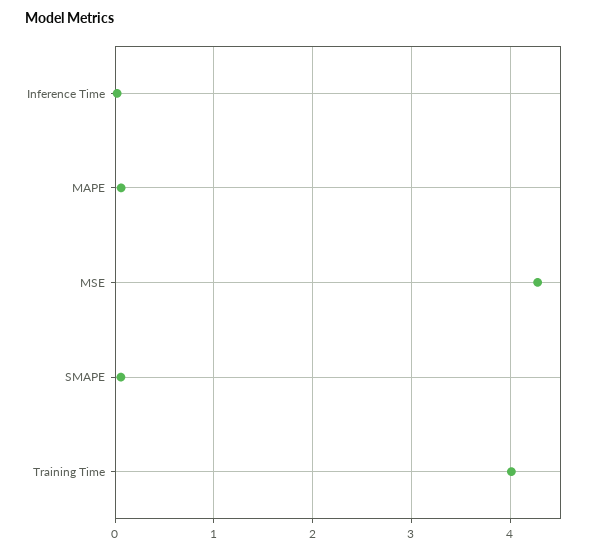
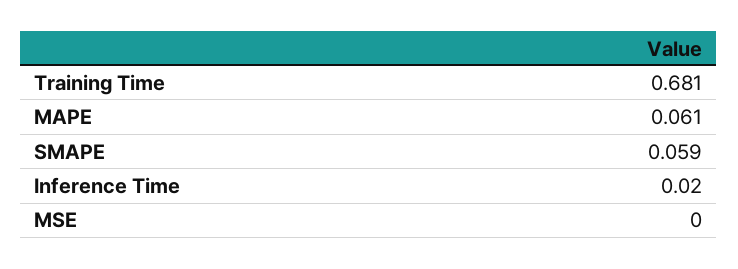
  {
    "Inference Time": 0.02,
    "MAPE": 0.061,
-   "MSE": 4.3,
+   "MSE": 0,
    "SMAPE": 0.059,
-   "Training Time": 4
+   "Training Time": 0.681
  }

